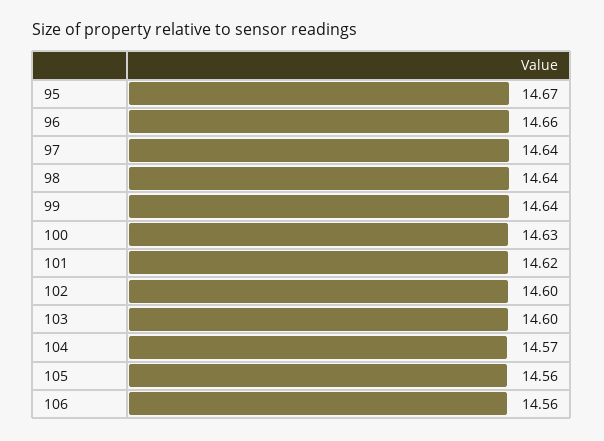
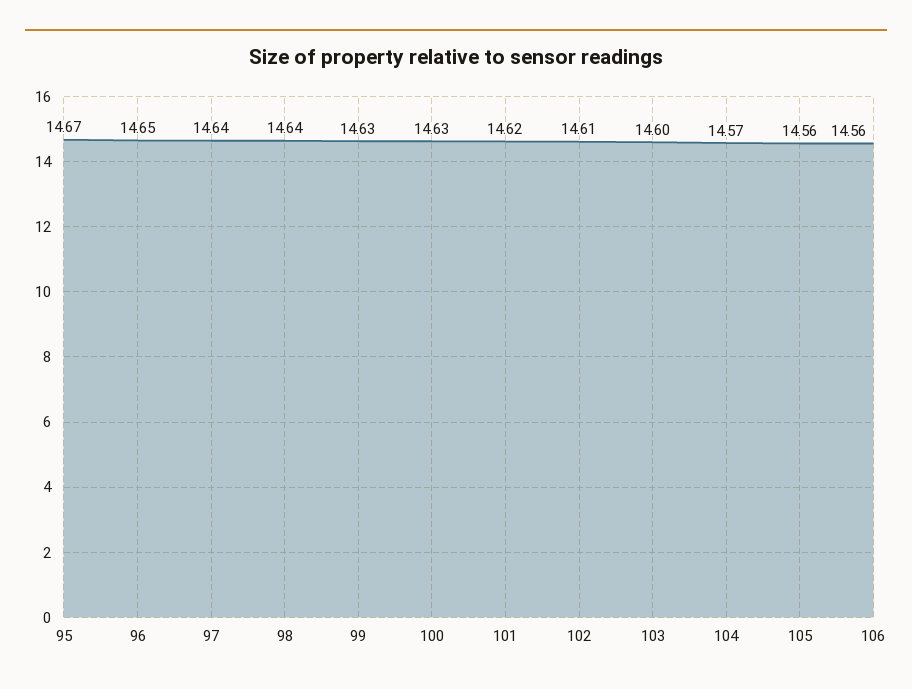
  {
    "95": 14.67,
-   "96": 14.66,
+   "96": 14.65,
    "97": 14.64,
    "98": 14.64,
-   "99": 14.64,
+   "99": 14.63,
    "100": 14.63,
    "101": 14.62,
-   "102": 14.6,
+   "102": 14.61,
    "103": 14.6,
    "104": 14.57,
    "105": 14.56,
    "106": 14.56
  }

